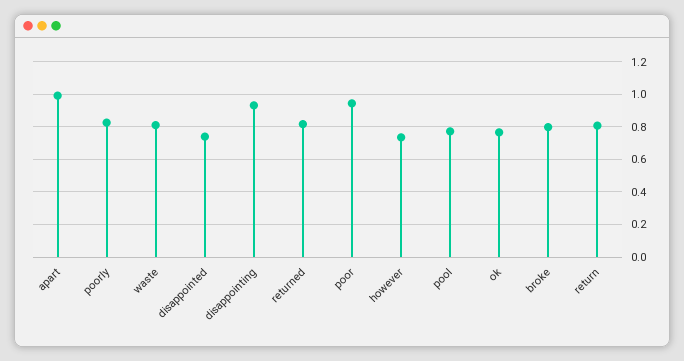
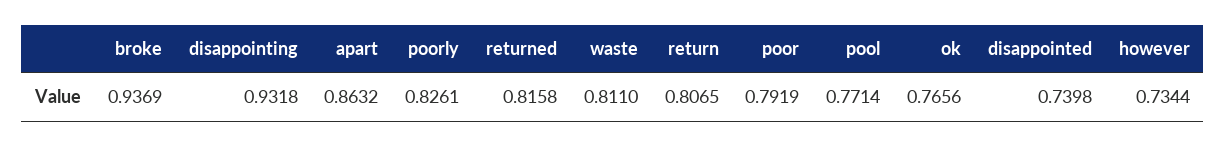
  {
-   "apart": 1,
+   "apart": 0.8632,
    "poorly": 0.8261,
    "waste": 0.811,
    "disappointed": 0.7398,
    "disappointing": 0.9318,
    "returned": 0.8158,
-   "poor": 0.95,
+   "poor": 0.7919,
    "however": 0.7344,
    "pool": 0.7714,
    "ok": 0.7656,
-   "broke": 0.8,
+   "broke": 0.9369,
    "return": 0.8065
  }

